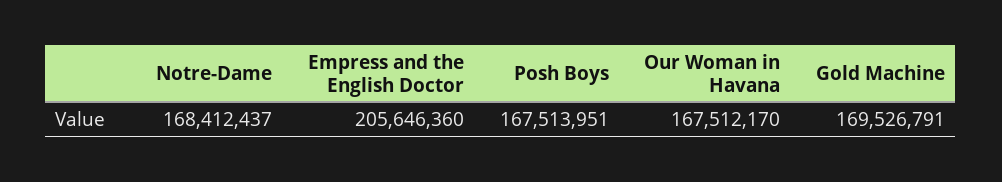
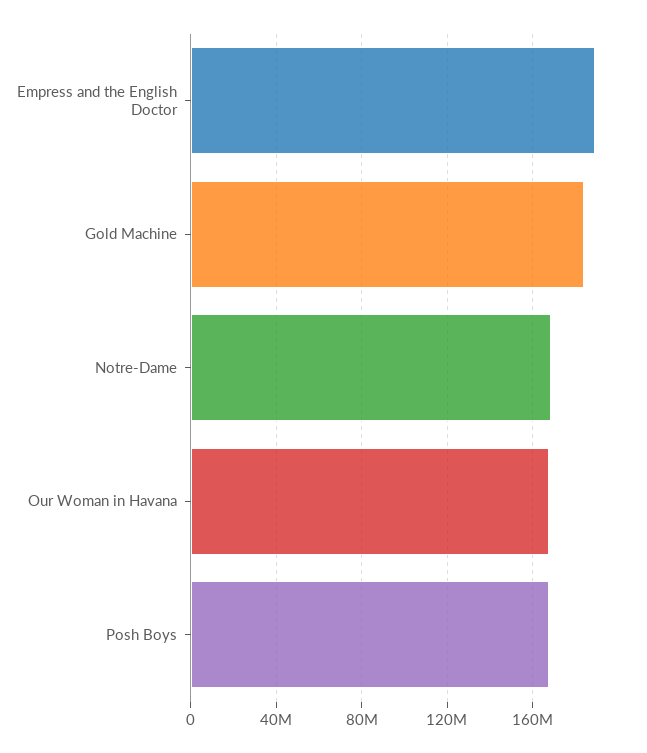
  {
    "Notre-Dame": 168412437,
-   "Empress and the English Doctor": 205646360,
+   "Empress and the English Doctor": 190000000,
    "Posh Boys": 167513951,
    "Our Woman in Havana": 167512170,
-   "Gold Machine": 169526791
+   "Gold Machine": 185000000
  }

